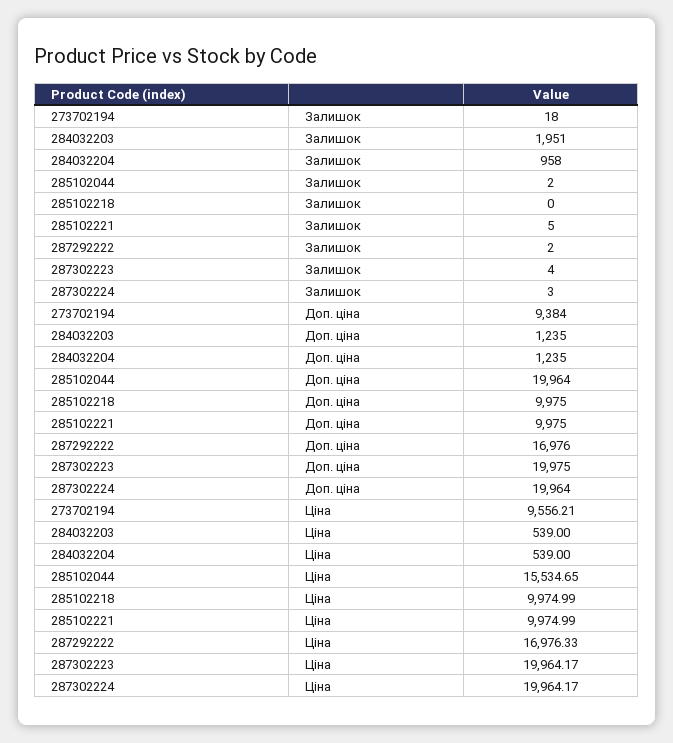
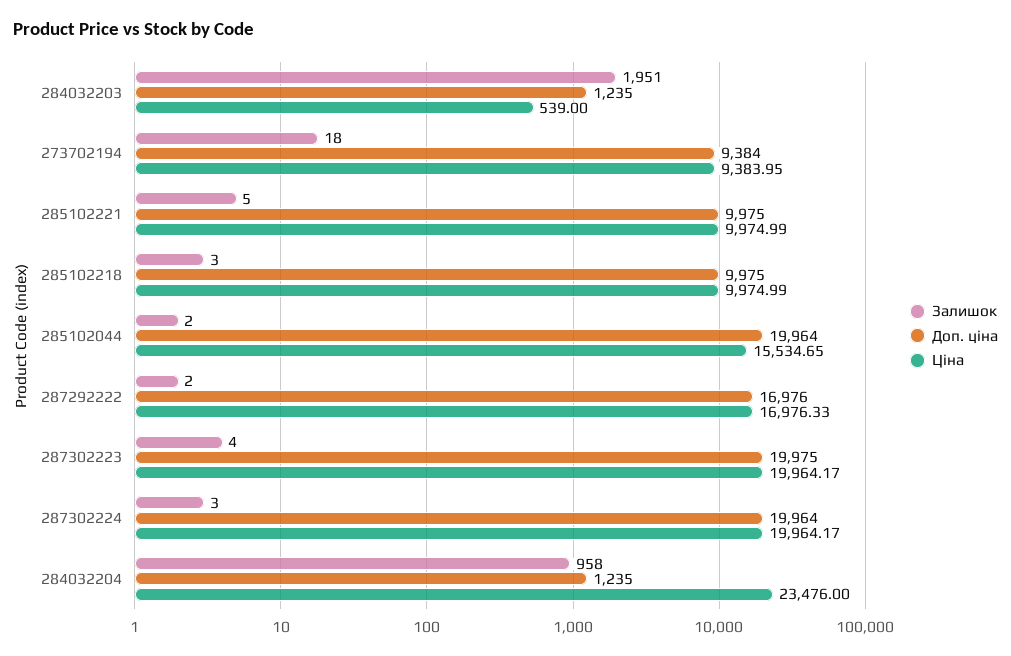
  {
    "Залишок": {
      "273702194": 18,
      "284032203": 1951,
      "284032204": 958,
      "285102044": 2,
-     "285102218": 0,
+     "285102218": 3,
      "285102221": 5,
      "287292222": 2,
      "287302223": 4,
      "287302224": 3
    },
    "Доп. ціна": {
      "273702194": 9384,
      "284032203": 1235,
      "284032204": 1235,
      "285102044": 19964,
      "285102218": 9975,
      "285102221": 9975,
      "287292222": 16976,
      "287302223": 19975,
      "287302224": 19964
    },
    "Ціна": {
-     "273702194": 9556.21,
+     "273702194": 9383.95,
      "284032203": 539,
-     "284032204": 539,
+     "284032204": 23476,
      "285102044": 15534.65,
      "285102218": 9974.99,
      "285102221": 9974.99,
      "287292222": 16976.33,
      "287302223": 19964.17,
      "287302224": 19964.17
    }
  }

